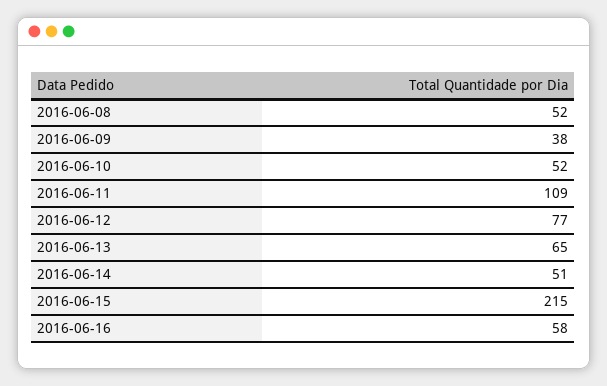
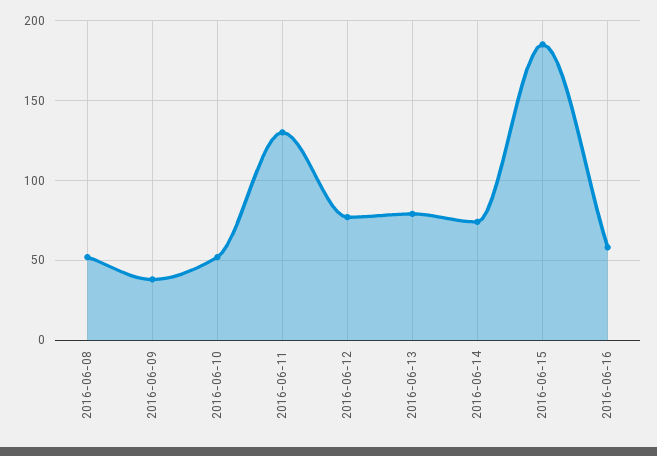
  {
    "2016-06-08": 52,
    "2016-06-09": 38,
    "2016-06-10": 52,
-   "2016-06-11": 109,
+   "2016-06-11": 130,
    "2016-06-12": 77,
-   "2016-06-13": 65,
+   "2016-06-13": 80,
-   "2016-06-14": 51,
+   "2016-06-14": 75,
-   "2016-06-15": 215,
+   "2016-06-15": 185,
    "2016-06-16": 58
  }

